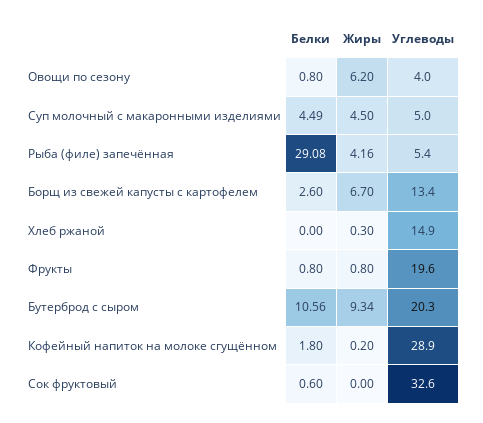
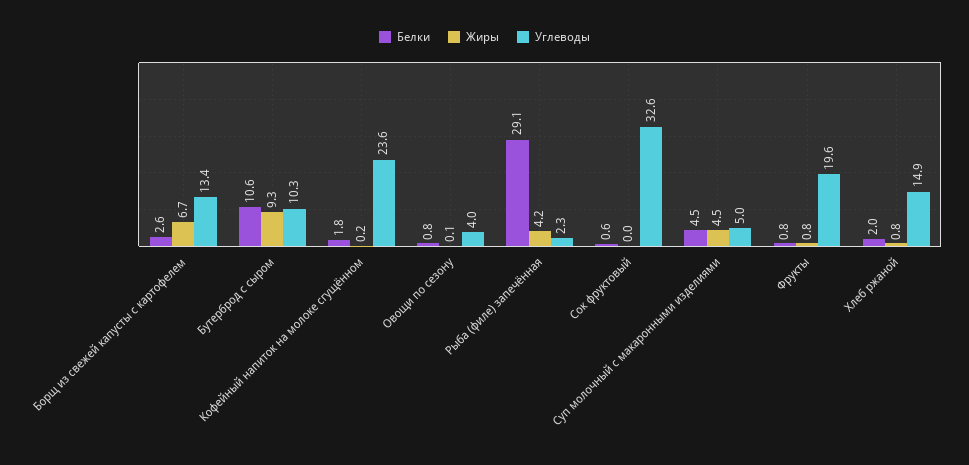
  {
    "Белки": {
      "Овощи по сезону": 0.8,
      "Суп молочный с макаронными изделиями": 4.49,
      "Рыба (филе) запечённая": 29.08,
      "Борщ из свежей капусты с картофелем": 2.6,
-     "Хлеб ржаной": 0,
+     "Хлеб ржаной": 2,
      "Фрукты": 0.8,
      "Бутерброд с сыром": 10.56,
      "Кофейный напиток на молоке сгущённом": 1.8,
      "Сок фруктовый": 0.6
    },
    "Жиры": {
-     "Овощи по сезону": 6.2,
+     "Овощи по сезону": 0.1,
      "Суп молочный с макаронными изделиями": 4.5,
      "Рыба (филе) запечённая": 4.16,
      "Борщ из свежей капусты с картофелем": 6.7,
-     "Хлеб ржаной": 0.3,
+     "Хлеб ржаной": 0.8,
      "Фрукты": 0.8,
      "Бутерброд с сыром": 9.34,
      "Кофейный напиток на молоке сгущённом": 0.2,
      "Сок фруктовый": 0
    },
    "Углеводы": {
      "Овощи по сезону": 4,
      "Суп молочный с макаронными изделиями": 5,
-     "Рыба (филе) запечённая": 5.4,
+     "Рыба (филе) запечённая": 2.3,
      "Борщ из свежей капусты с картофелем": 13.4,
      "Хлеб ржаной": 14.9,
      "Фрукты": 19.6,
-     "Бутерброд с сыром": 20.3,
+     "Бутерброд с сыром": 10.3,
-     "Кофейный напиток на молоке сгущённом": 28.9,
+     "Кофейный напиток на молоке сгущённом": 23.6,
      "Сок фруктовый": 32.6
    }
  }

